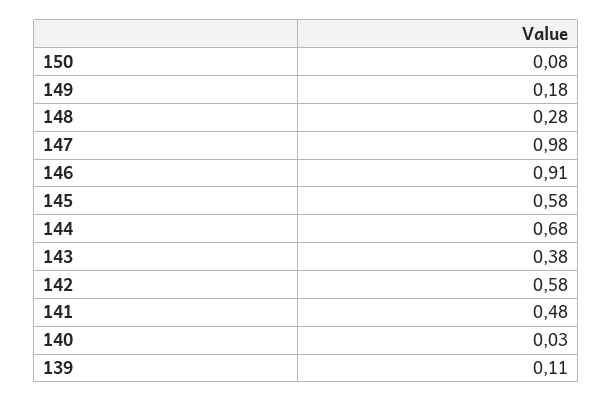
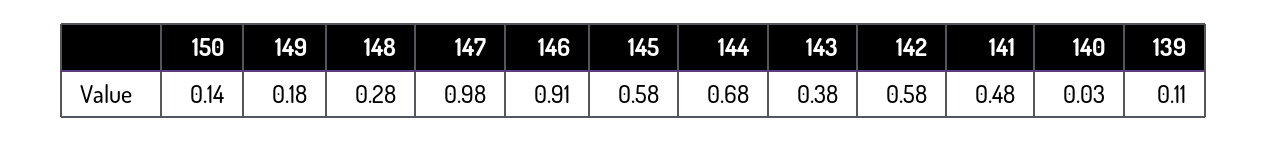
  {
-   "150": 0.08,
+   "150": 0.14,
    "149": 0.18,
    "148": 0.28,
    "147": 0.98,
    "146": 0.91,
    "145": 0.58,
    "144": 0.68,
    "143": 0.38,
    "142": 0.58,
    "141": 0.48,
    "140": 0.03,
    "139": 0.11
  }

